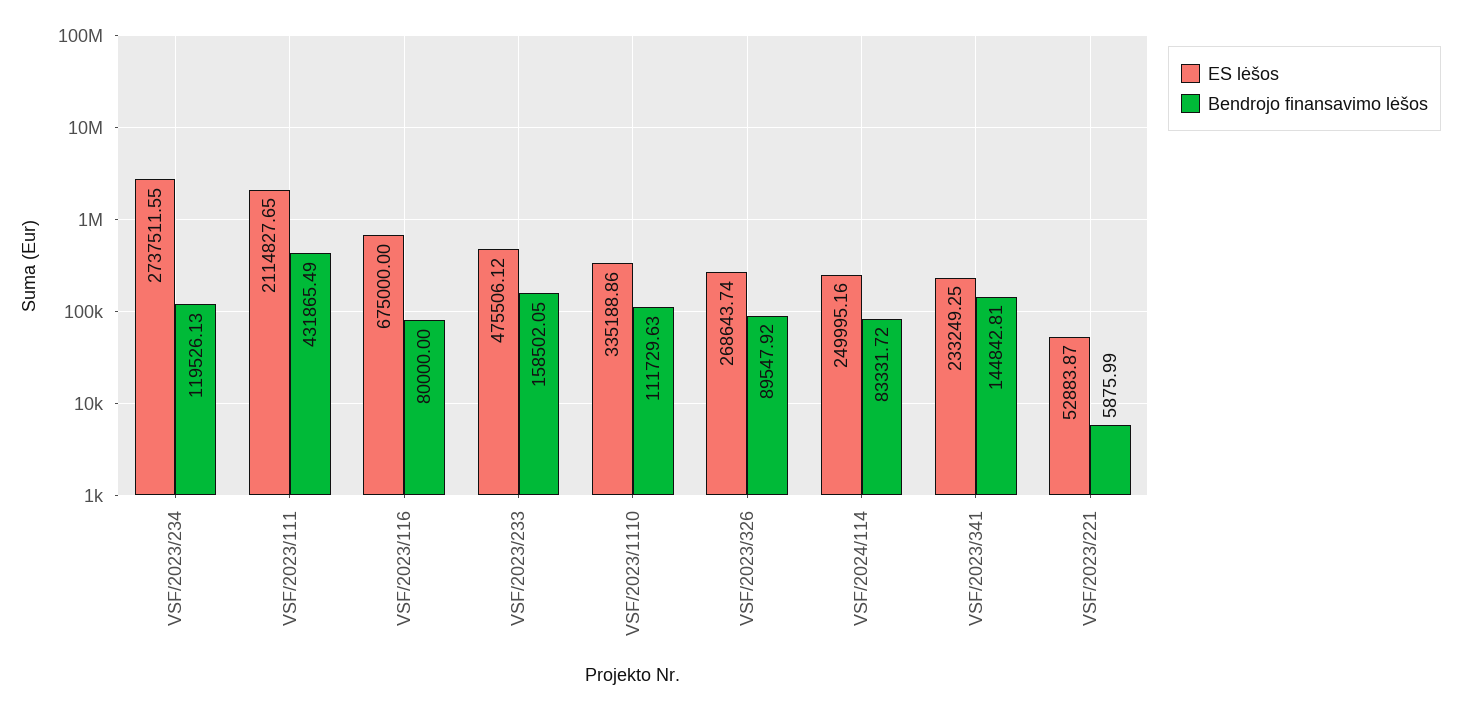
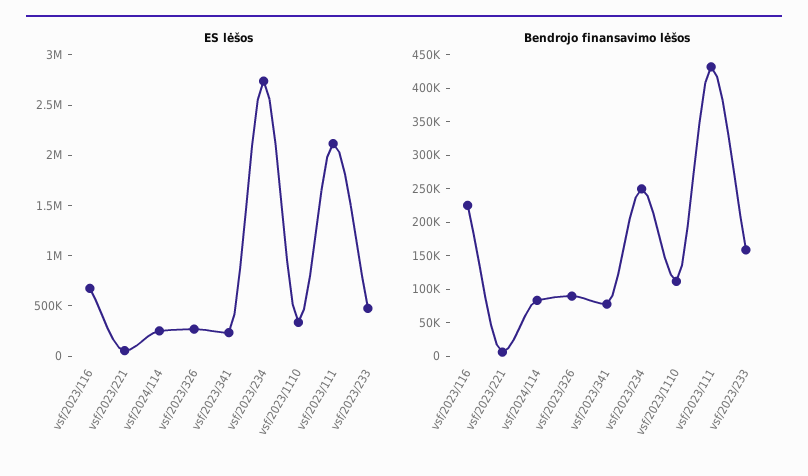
  {
    "ES lėšos": {
      "VSF/2023/234": 2737511.55,
      "VSF/2023/111": 2114827.65,
      "VSF/2023/116": 675000,
      "VSF/2023/233": 475506.12,
      "VSF/2023/1110": 335188.86,
      "VSF/2023/326": 268643.74,
      "VSF/2024/114": 249995.16,
      "VSF/2023/341": 233249.25,
      "VSF/2023/221": 52883.87
    },
    "Bendrojo finansavimo lėšos": {
-     "VSF/2023/234": 119526.13,
+     "VSF/2023/234": 250000,
      "VSF/2023/111": 431865.49,
-     "VSF/2023/116": 80000,
+     "VSF/2023/116": 225000,
      "VSF/2023/233": 158502.05,
      "VSF/2023/1110": 111729.63,
      "VSF/2023/326": 89547.92,
      "VSF/2024/114": 83331.72,
-     "VSF/2023/341": 144842.81,
+     "VSF/2023/341": 75000,
      "VSF/2023/221": 5875.99
    }
  }

